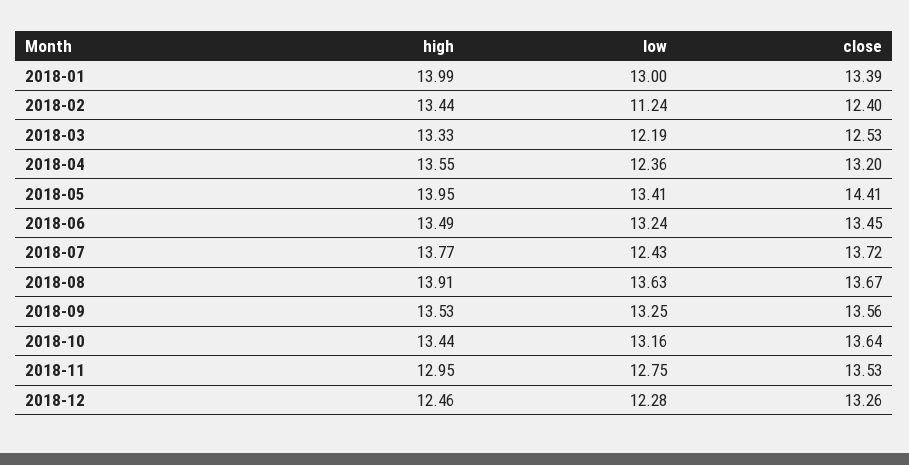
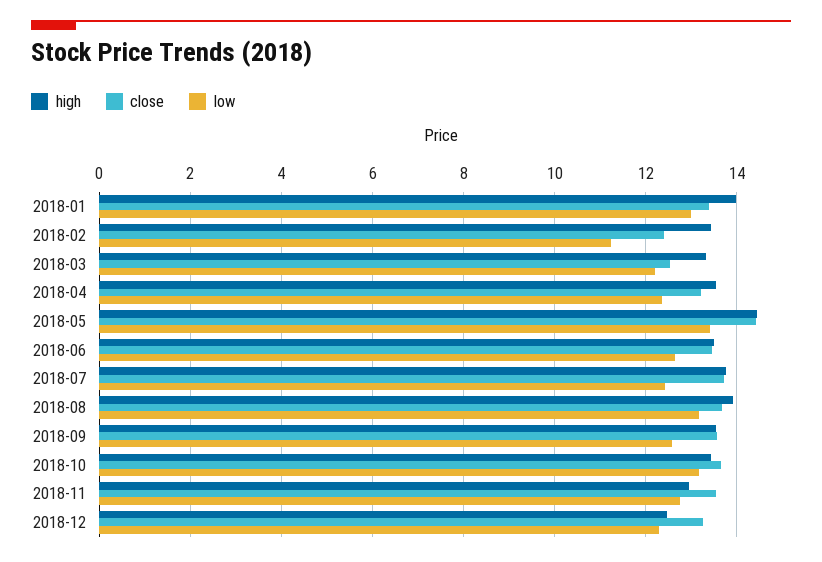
  {
    "high": {
      "2018-01": 13.99,
      "2018-02": 13.44,
      "2018-03": 13.33,
      "2018-04": 13.55,
-     "2018-05": 13.95,
+     "2018-05": 14.4,
      "2018-06": 13.49,
      "2018-07": 13.77,
      "2018-08": 13.91,
      "2018-09": 13.53,
      "2018-10": 13.44,
      "2018-11": 12.95,
      "2018-12": 12.46
    },
    "low": {
      "2018-01": 13,
      "2018-02": 11.24,
      "2018-03": 12.19,
      "2018-04": 12.36,
      "2018-05": 13.41,
-     "2018-06": 13.24,
+     "2018-06": 12.6,
      "2018-07": 12.43,
-     "2018-08": 13.63,
+     "2018-08": 13.2,
-     "2018-09": 13.25,
+     "2018-09": 12.6,
      "2018-10": 13.16,
      "2018-11": 12.75,
      "2018-12": 12.28
    },
    "close": {
      "2018-01": 13.39,
      "2018-02": 12.4,
      "2018-03": 12.53,
      "2018-04": 13.2,
      "2018-05": 14.41,
      "2018-06": 13.45,
      "2018-07": 13.72,
      "2018-08": 13.67,
      "2018-09": 13.56,
      "2018-10": 13.64,
      "2018-11": 13.53,
      "2018-12": 13.26
    }
  }

